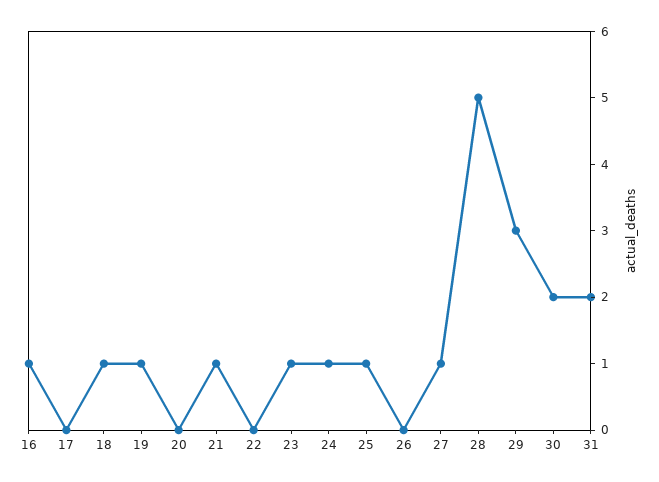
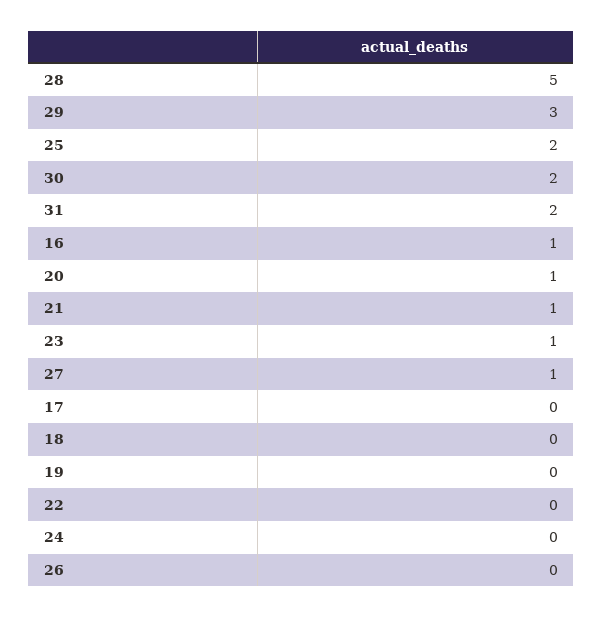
  {
    "16": 1,
    "17": 0,
-   "18": 1,
+   "18": 0,
-   "19": 1,
+   "19": 0,
-   "20": 0,
+   "20": 1,
    "21": 1,
    "22": 0,
    "23": 1,
-   "24": 1,
+   "24": 0,
-   "25": 1,
+   "25": 2,
    "26": 0,
    "27": 1,
    "28": 5,
    "29": 3,
    "30": 2,
    "31": 2
  }

